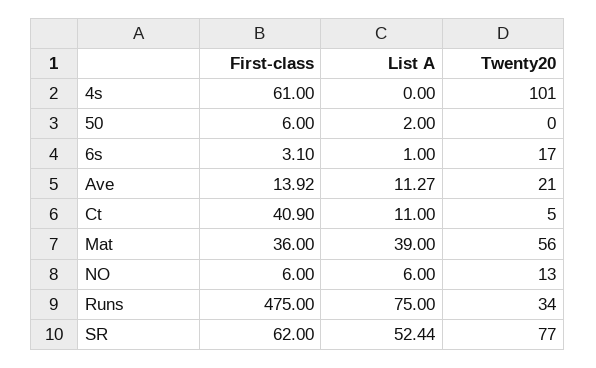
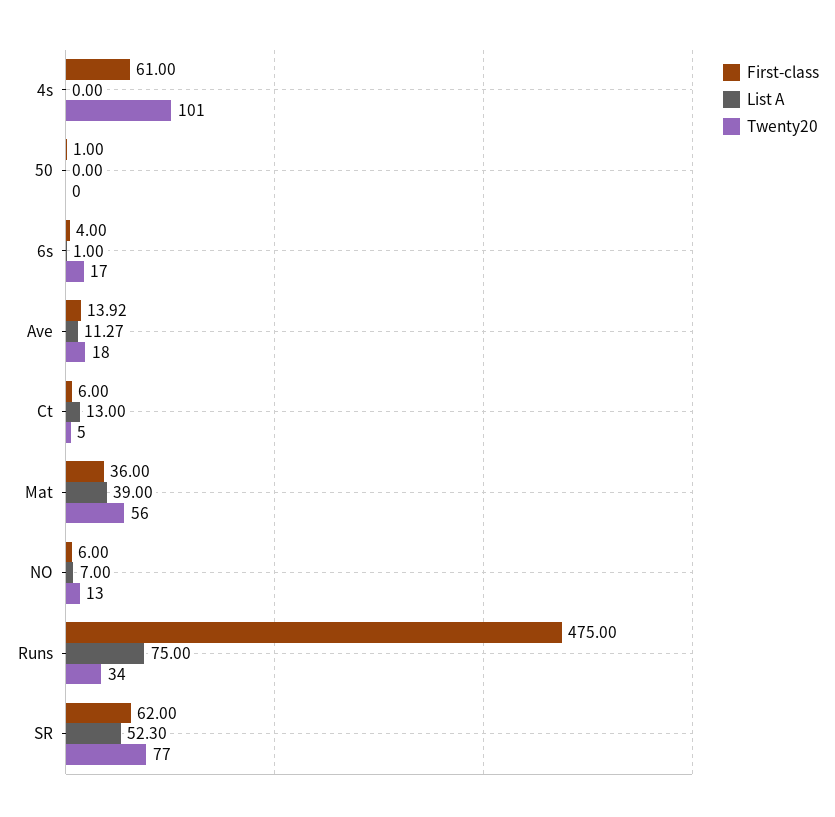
  {
    "First-class": {
      "4s": 61,
-     "50": 6,
+     "50": 1,
-     "6s": 3.1,
+     "6s": 4,
      "Ave": 13.92,
-     "Ct": 40.9,
+     "Ct": 6,
      "Mat": 36,
      "NO": 6,
      "Runs": 475,
      "SR": 62
    },
    "List A": {
      "4s": 0,
-     "50": 2,
+     "50": 0,
      "6s": 1,
      "Ave": 11.27,
-     "Ct": 11,
+     "Ct": 13,
      "Mat": 39,
-     "NO": 6,
+     "NO": 7,
      "Runs": 75,
-     "SR": 52.44
+     "SR": 52.3
    },
    "Twenty20": {
      "4s": 101,
      "50": 0,
      "6s": 17,
-     "Ave": 21,
+     "Ave": 18,
      "Ct": 5,
      "Mat": 56,
      "NO": 13,
      "Runs": 34,
      "SR": 77
    }
  }

